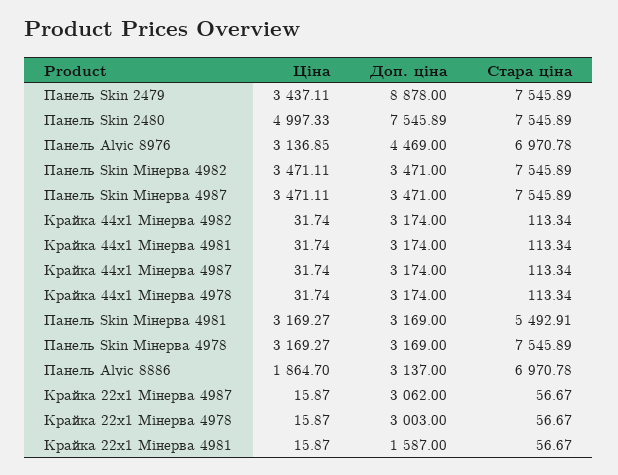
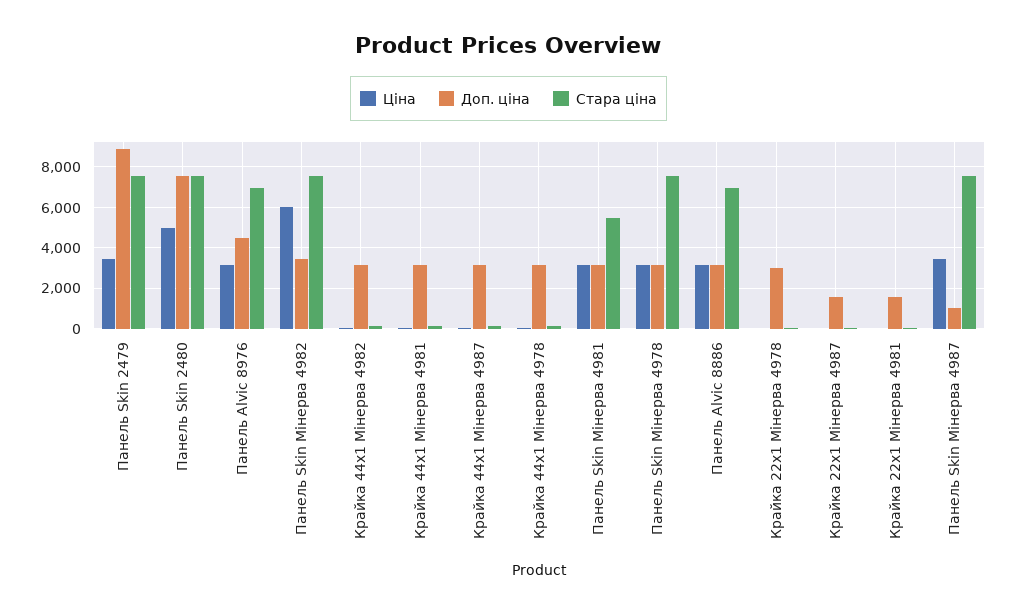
  {
    "Ціна": {
      "Панель Skin 2479": 3437.11,
      "Панель Skin 2480": 4997.33,
      "Панель Alvic 8976": 3136.85,
-     "Панель Skin Мінерва 4982": 3471.11,
+     "Панель Skin Мінерва 4982": 6000,
      "Панель Skin Мінерва 4987": 3471.11,
      "Крайка 44x1 Мінерва 4982": 31.74,
      "Крайка 44x1 Мінерва 4981": 31.74,
      "Крайка 44x1 Мінерва 4987": 31.74,
      "Крайка 44x1 Мінерва 4978": 31.74,
      "Панель Skin Мінерва 4981": 3169.27,
      "Панель Skin Мінерва 4978": 3169.27,
-     "Панель Alvic 8886": 1864.7,
+     "Панель Alvic 8886": 3000,
      "Крайка 22x1 Мінерва 4987": 15.87,
      "Крайка 22x1 Мінерва 4978": 15.87,
      "Крайка 22x1 Мінерва 4981": 15.87
    },
    "Доп. ціна": {
      "Панель Skin 2479": 8878,
      "Панель Skin 2480": 7545.89,
      "Панель Alvic 8976": 4469,
      "Панель Skin Мінерва 4982": 3471,
-     "Панель Skin Мінерва 4987": 3471,
+     "Панель Skin Мінерва 4987": 1000,
      "Крайка 44x1 Мінерва 4982": 3174,
      "Крайка 44x1 Мінерва 4981": 3174,
      "Крайка 44x1 Мінерва 4987": 3174,
      "Крайка 44x1 Мінерва 4978": 3174,
      "Панель Skin Мінерва 4981": 3169,
      "Панель Skin Мінерва 4978": 3169,
      "Панель Alvic 8886": 3137,
-     "Крайка 22x1 Мінерва 4987": 3062,
+     "Крайка 22x1 Мінерва 4987": 1500,
      "Крайка 22x1 Мінерва 4978": 3003,
      "Крайка 22x1 Мінерва 4981": 1587
    },
    "Стара ціна": {
      "Панель Skin 2479": 7545.89,
      "Панель Skin 2480": 7545.89,
      "Панель Alvic 8976": 6970.78,
      "Панель Skin Мінерва 4982": 7545.89,
      "Панель Skin Мінерва 4987": 7545.89,
      "Крайка 44x1 Мінерва 4982": 113.34,
      "Крайка 44x1 Мінерва 4981": 113.34,
      "Крайка 44x1 Мінерва 4987": 113.34,
      "Крайка 44x1 Мінерва 4978": 113.34,
      "Панель Skin Мінерва 4981": 5492.91,
      "Панель Skin Мінерва 4978": 7545.89,
      "Панель Alvic 8886": 6970.78,
      "Крайка 22x1 Мінерва 4987": 56.67,
      "Крайка 22x1 Мінерва 4978": 56.67,
      "Крайка 22x1 Мінерва 4981": 56.67
    }
  }

